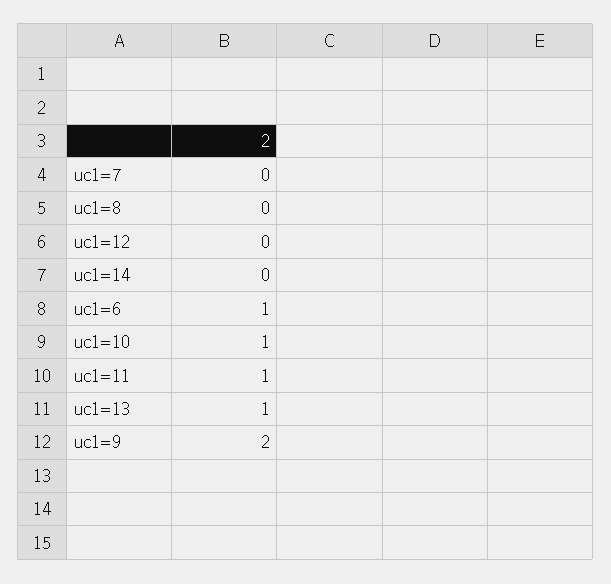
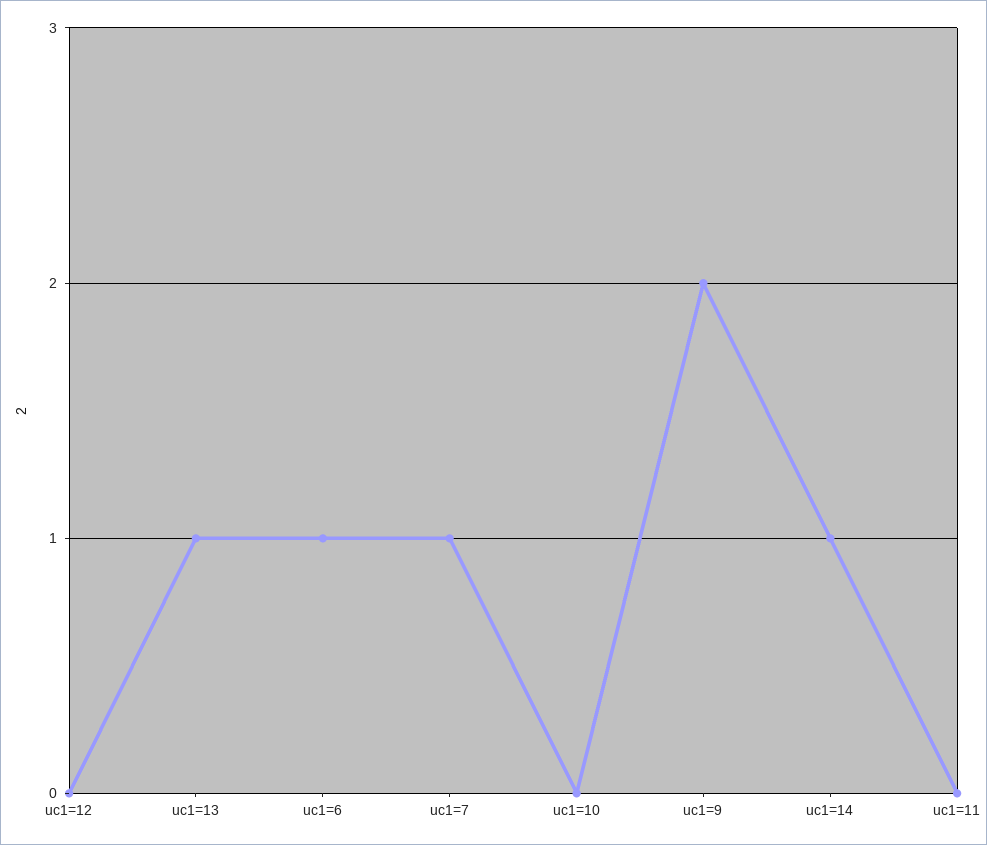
  {
-   "uc1=7": 0,
+   "uc1=7": 1,
-   "uc1=8": 0,
    "uc1=12": 0,
-   "uc1=14": 0,
+   "uc1=14": 1,
    "uc1=6": 1,
-   "uc1=10": 1,
+   "uc1=10": 0,
-   "uc1=11": 1,
+   "uc1=11": 0,
    "uc1=13": 1,
    "uc1=9": 2
  }

